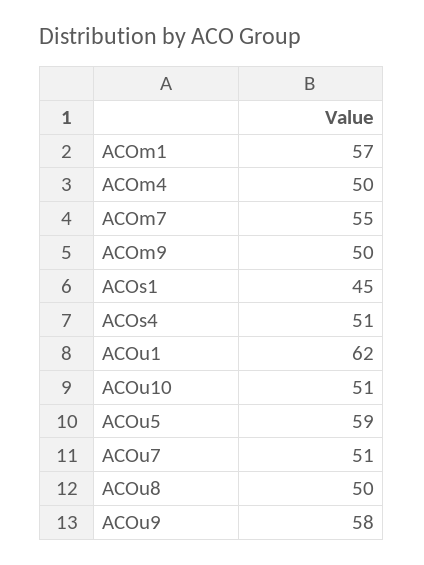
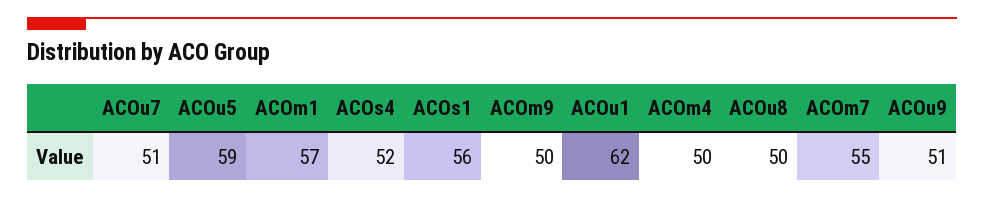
  {
    "ACOm1": 57,
    "ACOm4": 50,
    "ACOm7": 55,
    "ACOm9": 50,
-   "ACOs1": 45,
+   "ACOs1": 56,
-   "ACOs4": 51,
+   "ACOs4": 52,
    "ACOu1": 62,
-   "ACOu10": 51,
    "ACOu5": 59,
    "ACOu7": 51,
    "ACOu8": 50,
-   "ACOu9": 58
+   "ACOu9": 51
  }

